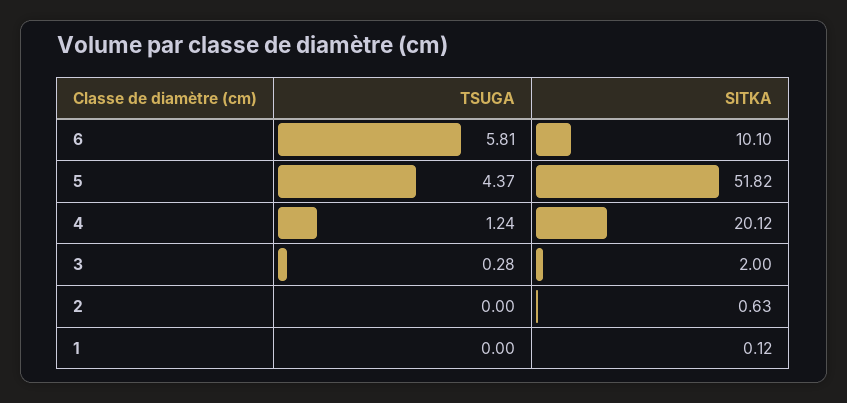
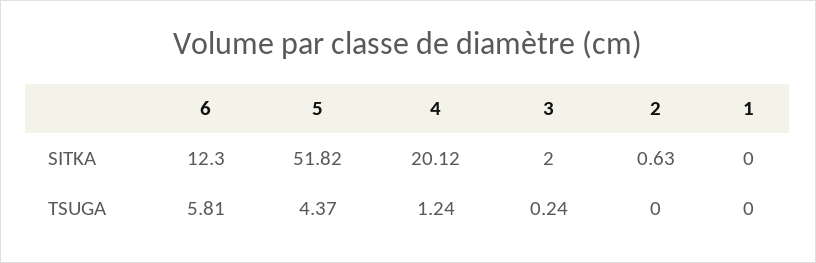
  {
    "TSUGA": {
      "6": 5.81,
      "5": 4.37,
      "4": 1.24,
-     "3": 0.28,
+     "3": 0.24,
      "2": 0,
      "1": 0
    },
    "SITKA": {
-     "6": 10.1,
+     "6": 12.3,
      "5": 51.82,
      "4": 20.12,
      "3": 2,
      "2": 0.63,
-     "1": 0.12
+     "1": 0
    }
  }

